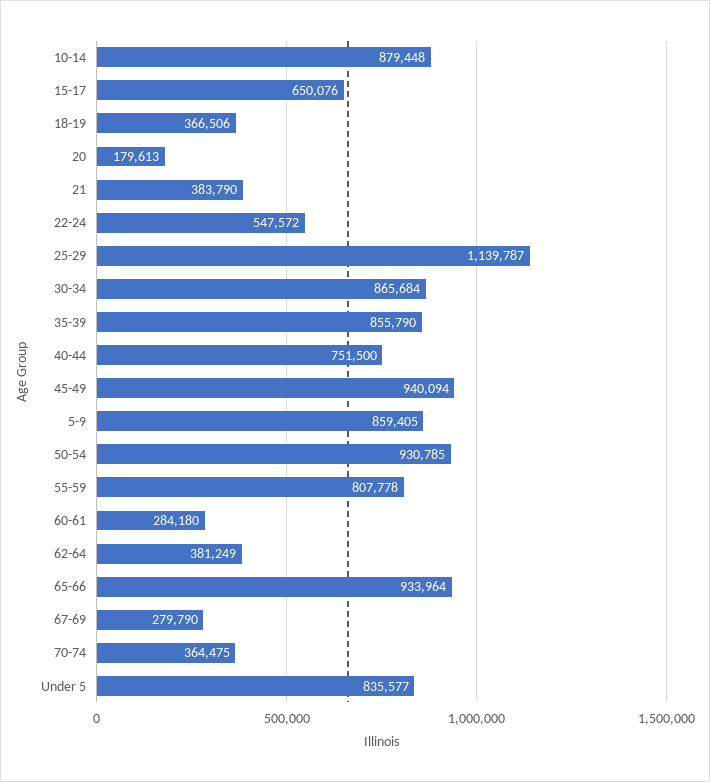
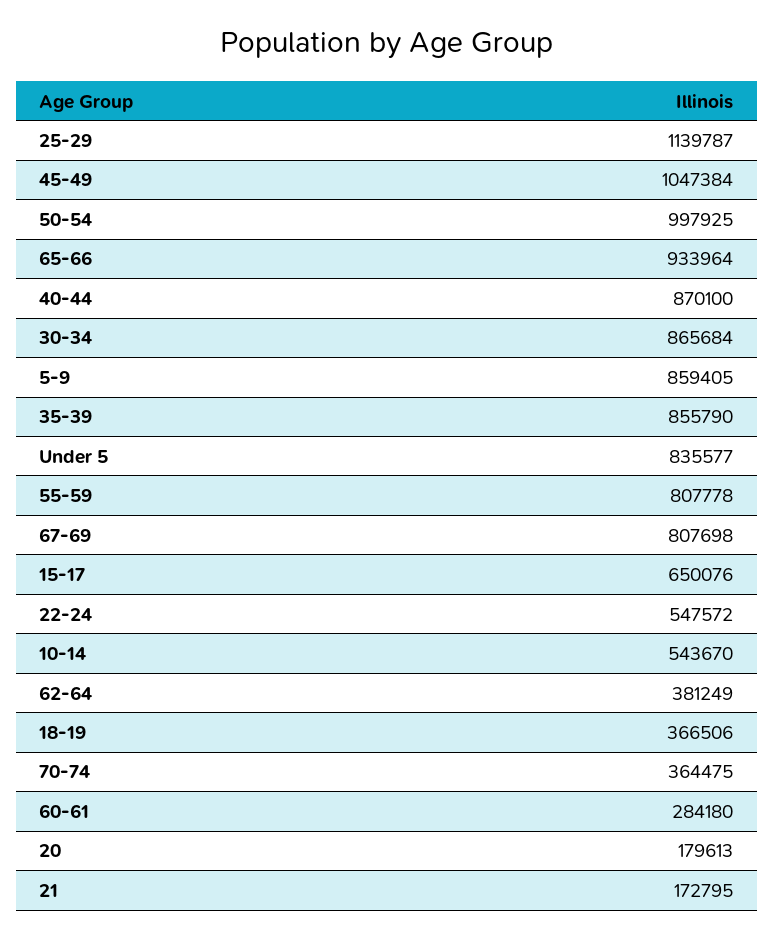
  {
-   "10-14": 879448,
+   "10-14": 543670,
    "15-17": 650076,
    "18-19": 366506,
    "20": 179613,
-   "21": 383790,
+   "21": 172795,
    "22-24": 547572,
    "25-29": 1139787,
    "30-34": 865684,
    "35-39": 855790,
-   "40-44": 751500,
+   "40-44": 870100,
-   "45-49": 940094,
+   "45-49": 1047384,
    "5-9": 859405,
-   "50-54": 930785,
+   "50-54": 997925,
    "55-59": 807778,
    "60-61": 284180,
    "62-64": 381249,
    "65-66": 933964,
-   "67-69": 279790,
+   "67-69": 807698,
    "70-74": 364475,
    "Under 5": 835577
  }

